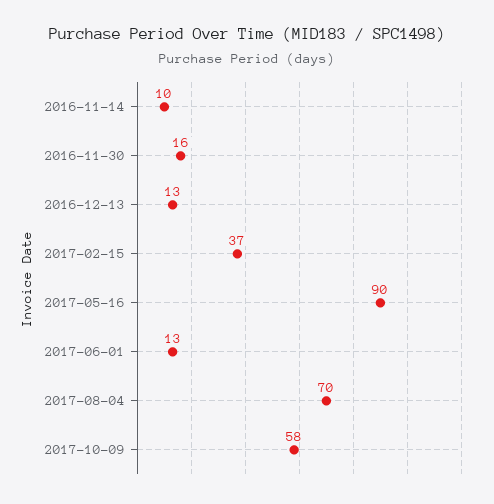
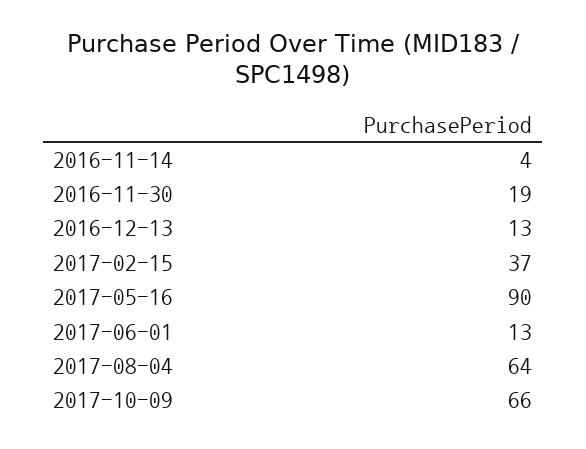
  {
-   "2016-11-14": 10,
+   "2016-11-14": 4,
-   "2016-11-30": 16,
+   "2016-11-30": 19,
    "2016-12-13": 13,
    "2017-02-15": 37,
    "2017-05-16": 90,
    "2017-06-01": 13,
-   "2017-08-04": 70,
+   "2017-08-04": 64,
-   "2017-10-09": 58
+   "2017-10-09": 66
  }

